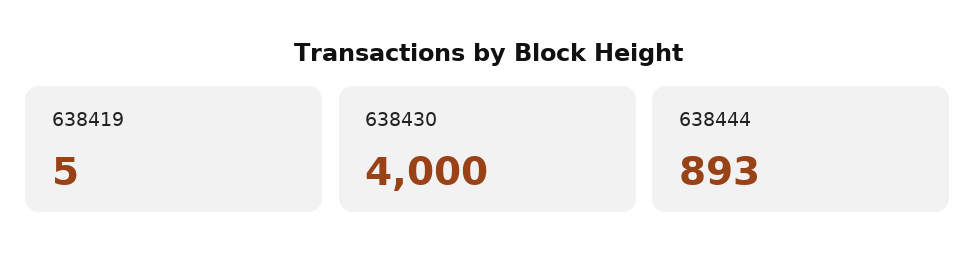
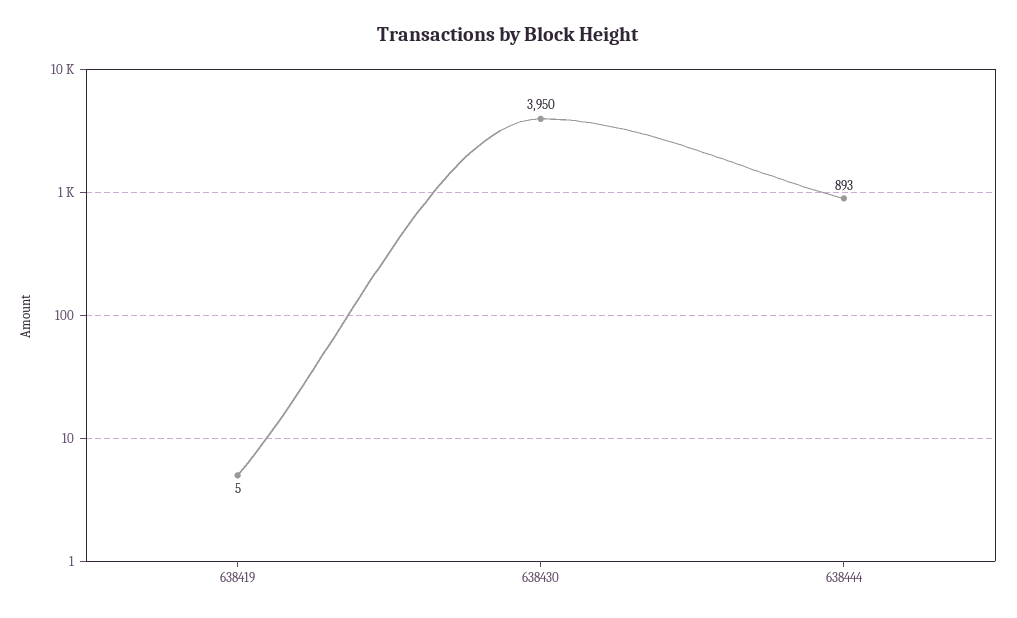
  {
    "638419": 5,
-   "638430": 4000,
+   "638430": 3950,
    "638444": 893
  }

